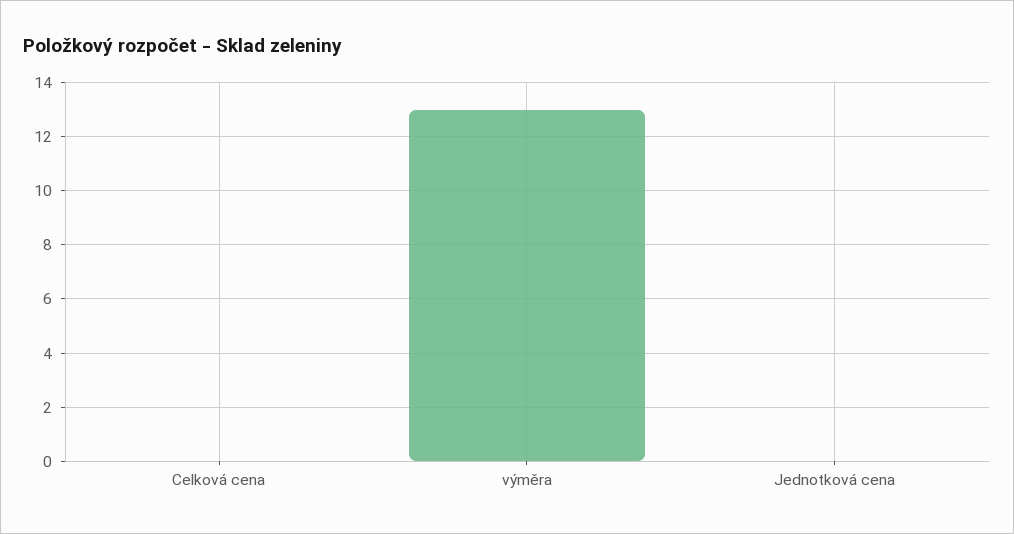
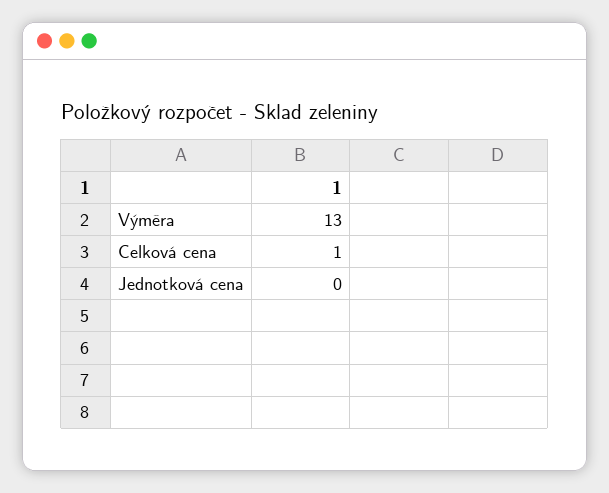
  {
-   "Celková cena": 0,
+   "Celková cena": 1,
    "výměra": 13,
    "Jednotková cena": 0
  }

